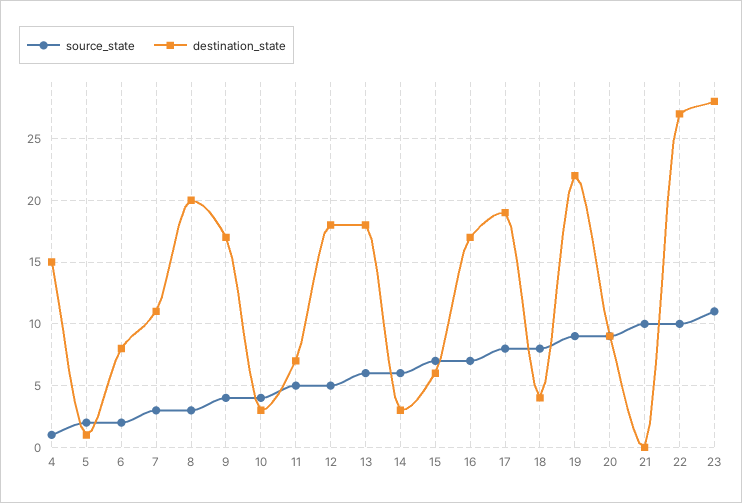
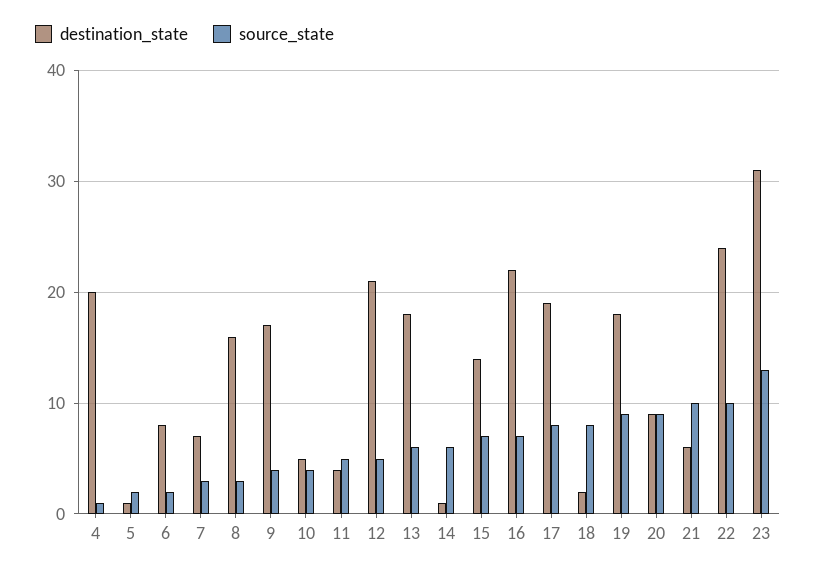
  {
    "source_state": {
      "4": 1,
      "5": 2,
      "6": 2,
      "7": 3,
      "8": 3,
      "9": 4,
      "10": 4,
      "11": 5,
      "12": 5,
      "13": 6,
      "14": 6,
      "15": 7,
      "16": 7,
      "17": 8,
      "18": 8,
      "19": 9,
      "20": 9,
      "21": 10,
      "22": 10,
-     "23": 11
+     "23": 13
    },
    "destination_state": {
-     "4": 15,
+     "4": 20,
      "5": 1,
      "6": 8,
-     "7": 11,
+     "7": 7,
-     "8": 20,
+     "8": 16,
      "9": 17,
-     "10": 3,
+     "10": 5,
-     "11": 7,
+     "11": 4,
-     "12": 18,
+     "12": 21,
      "13": 18,
-     "14": 3,
+     "14": 1,
-     "15": 6,
+     "15": 14,
-     "16": 17,
+     "16": 22,
      "17": 19,
-     "18": 4,
+     "18": 2,
-     "19": 22,
+     "19": 18,
      "20": 9,
-     "21": 0,
+     "21": 6,
-     "22": 27,
+     "22": 24,
-     "23": 28
+     "23": 31
    }
  }

